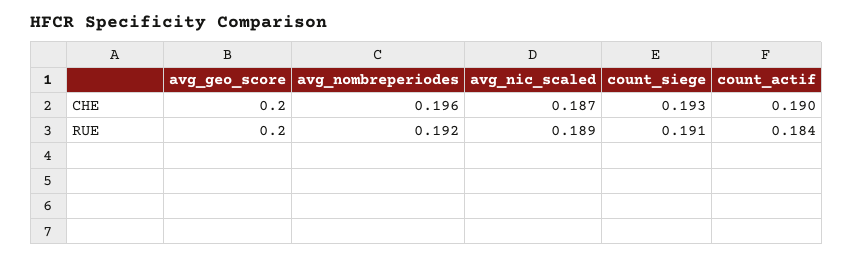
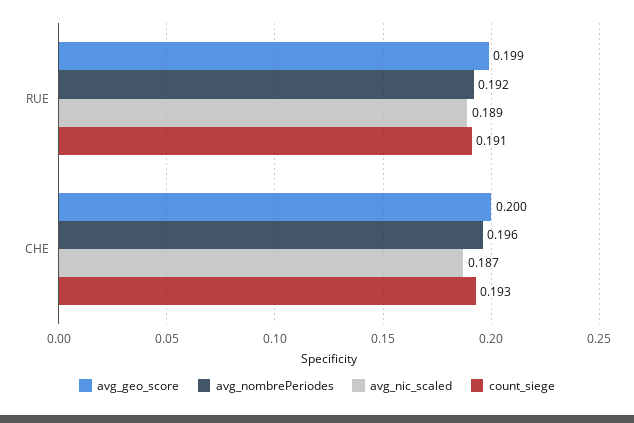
  {
    "avg_geo_score": {
      "CHE": 0.2,
-     "RUE": 0.2
+     "RUE": 0.199
    },
    "avg_nombreperiodes": {
      "CHE": 0.196,
      "RUE": 0.192
    },
    "avg_nic_scaled": {
      "CHE": 0.187,
      "RUE": 0.189
    },
    "count_siege": {
      "CHE": 0.193,
      "RUE": 0.191
-   },
+   }
-   "count_actif": {
-     "CHE": 0.19,
-     "RUE": 0.184
-   }
  }

